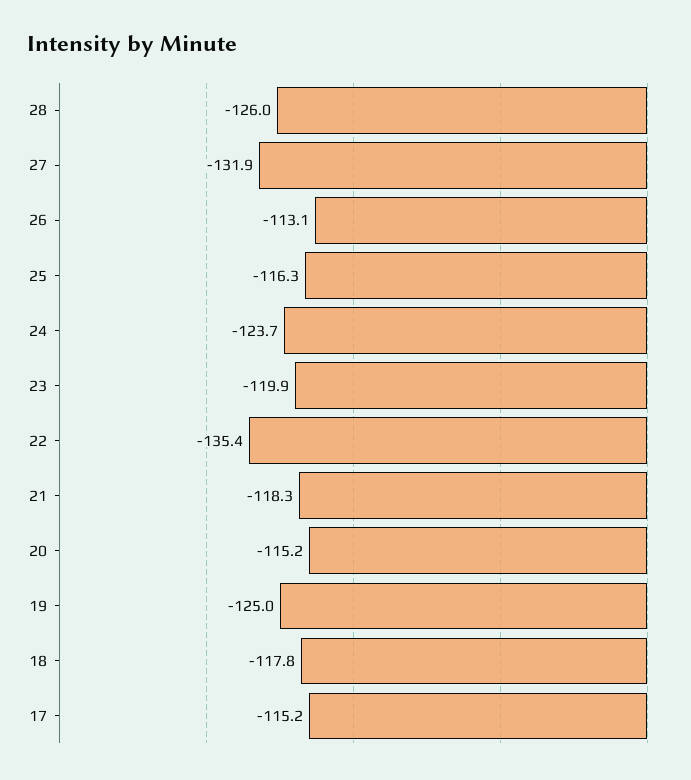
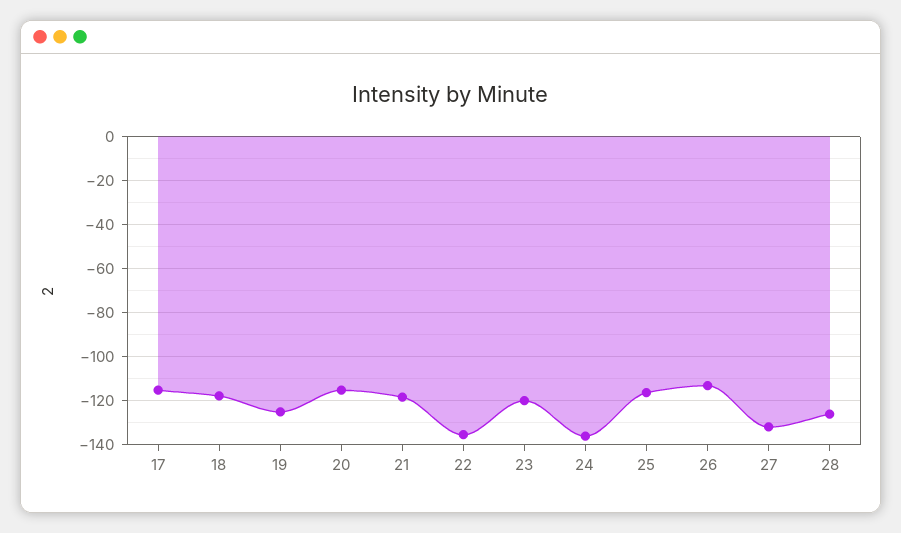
  {
    "28": -126,
    "27": -131.9,
    "26": -113.1,
    "25": -116.3,
-   "24": -123.7,
+   "24": -135,
    "23": -119.9,
    "22": -135.4,
    "21": -118.3,
    "20": -115.2,
    "19": -125,
    "18": -117.8,
    "17": -115.2
  }

